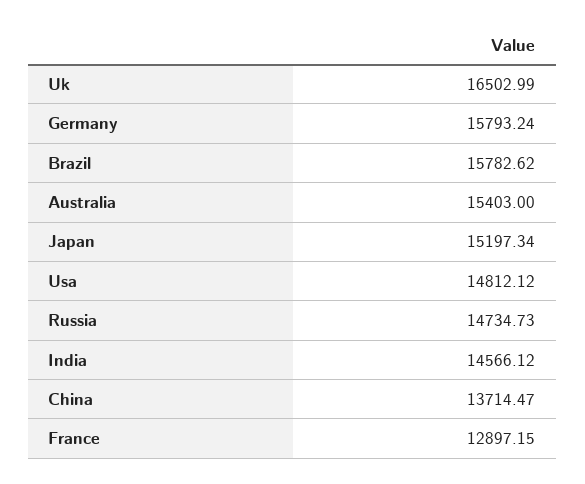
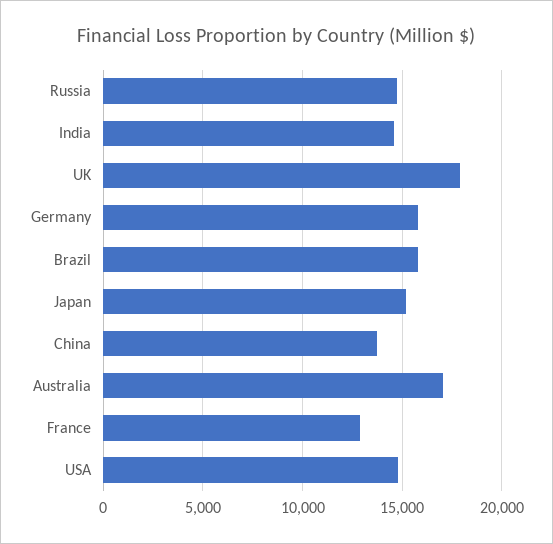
  {
-   "Uk": 16502.99,
+   "Uk": 18000,
    "Germany": 15793.24,
    "Brazil": 15782.62,
-   "Australia": 15403,
+   "Australia": 17000,
    "Japan": 15197.34,
    "Usa": 14812.12,
    "Russia": 14734.73,
    "India": 14566.12,
    "China": 13714.47,
    "France": 12897.15
  }

